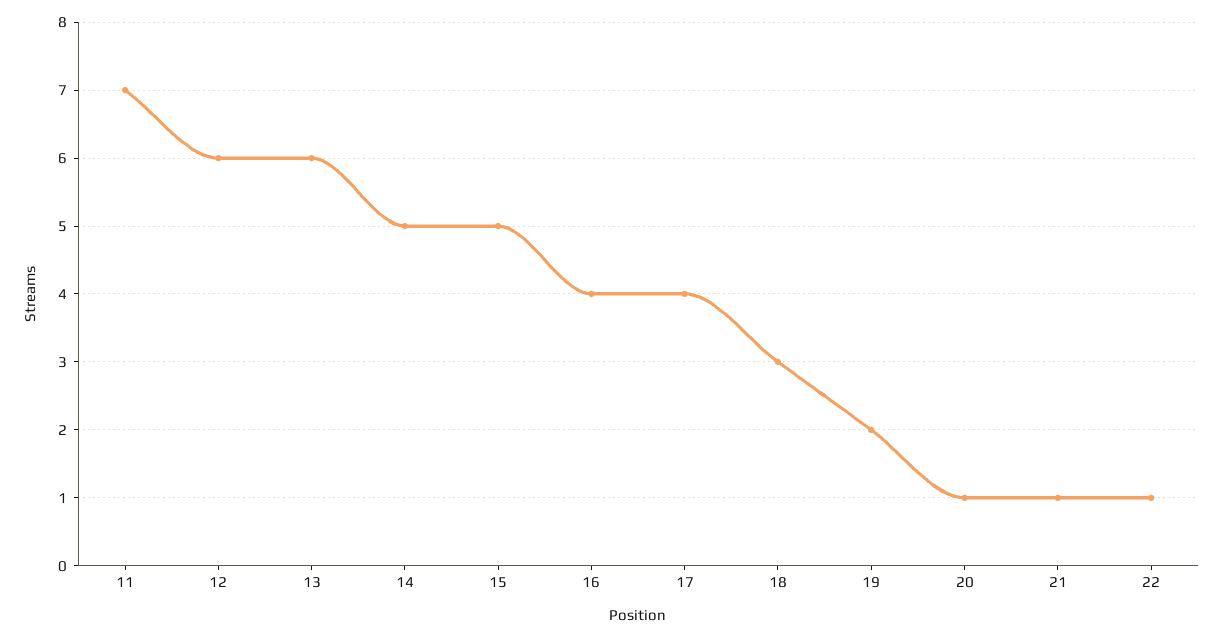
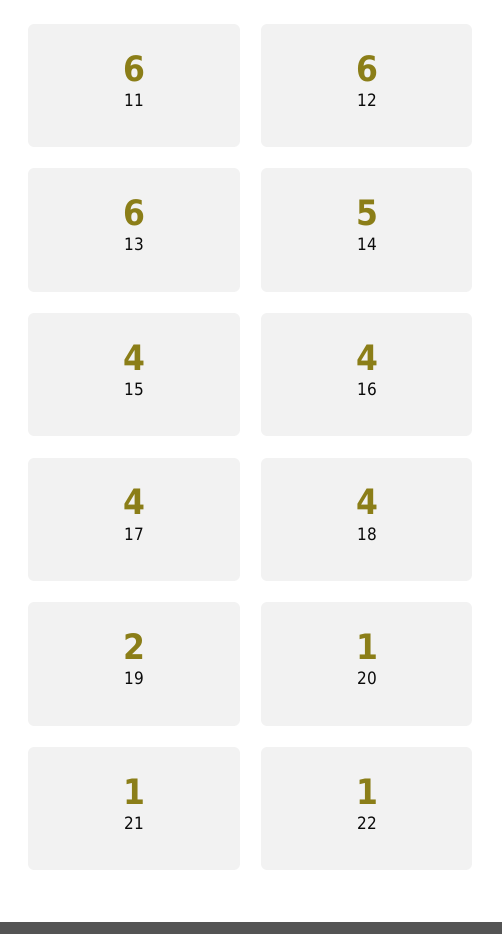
  {
-   "11": 7,
+   "11": 6,
    "12": 6,
    "13": 6,
    "14": 5,
-   "15": 5,
+   "15": 4,
    "16": 4,
    "17": 4,
-   "18": 3,
+   "18": 4,
    "19": 2,
    "20": 1,
    "21": 1,
    "22": 1
  }

